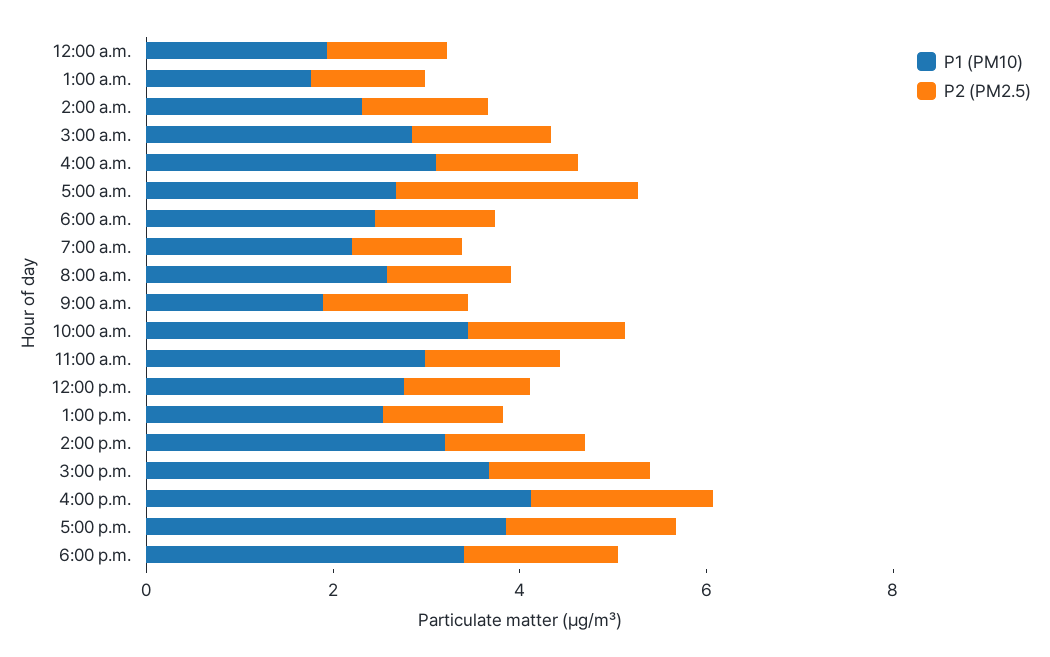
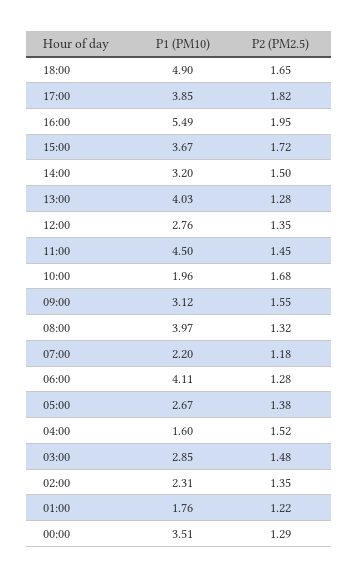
  {
    "P1 (PM10)": {
-     "12:00 a.m.": 2,
+     "12:00 a.m.": 3.51,
      "1:00 a.m.": 1.76,
      "2:00 a.m.": 2.31,
      "3:00 a.m.": 2.85,
-     "4:00 a.m.": 3,
+     "4:00 a.m.": 1.6,
      "5:00 a.m.": 2.67,
-     "6:00 a.m.": 2.5,
+     "6:00 a.m.": 4.11,
      "7:00 a.m.": 2.2,
-     "8:00 a.m.": 2.5,
+     "8:00 a.m.": 3.97,
-     "9:00 a.m.": 2,
+     "9:00 a.m.": 3.12,
-     "10:00 a.m.": 3.5,
+     "10:00 a.m.": 1.96,
-     "11:00 a.m.": 3,
+     "11:00 a.m.": 4.5,
      "12:00 p.m.": 2.76,
-     "1:00 p.m.": 2.5,
+     "1:00 p.m.": 4.03,
      "2:00 p.m.": 3.2,
      "3:00 p.m.": 3.67,
-     "4:00 p.m.": 4,
+     "4:00 p.m.": 5.49,
      "5:00 p.m.": 3.85,
-     "6:00 p.m.": 3.5
+     "6:00 p.m.": 4.9
    },
    "P2 (PM2.5)": {
      "12:00 a.m.": 1.29,
      "1:00 a.m.": 1.22,
      "2:00 a.m.": 1.35,
      "3:00 a.m.": 1.48,
      "4:00 a.m.": 1.52,
-     "5:00 a.m.": 2.5,
+     "5:00 a.m.": 1.38,
      "6:00 a.m.": 1.28,
      "7:00 a.m.": 1.18,
      "8:00 a.m.": 1.32,
      "9:00 a.m.": 1.55,
      "10:00 a.m.": 1.68,
      "11:00 a.m.": 1.45,
      "12:00 p.m.": 1.35,
      "1:00 p.m.": 1.28,
      "2:00 p.m.": 1.5,
      "3:00 p.m.": 1.72,
      "4:00 p.m.": 1.95,
      "5:00 p.m.": 1.82,
      "6:00 p.m.": 1.65
    }
  }

